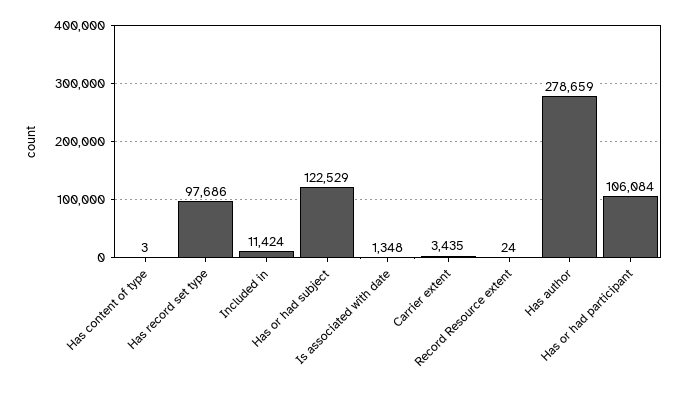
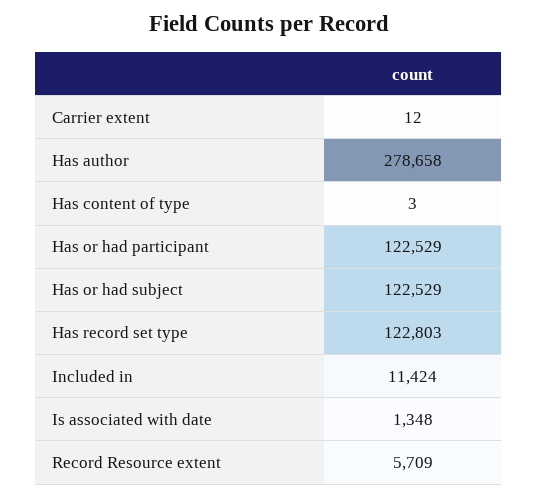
  {
    "Has content of type": 3,
-   "Has record set type": 97686,
+   "Has record set type": 122803,
    "Included in": 11424,
    "Has or had subject": 122529,
    "Is associated with date": 1348,
-   "Carrier extent": 3435,
+   "Carrier extent": 12,
-   "Record Resource extent": 24,
+   "Record Resource extent": 5709,
-   "Has author": 278659,
+   "Has author": 278658,
-   "Has or had participant": 106084
+   "Has or had participant": 122529
  }

